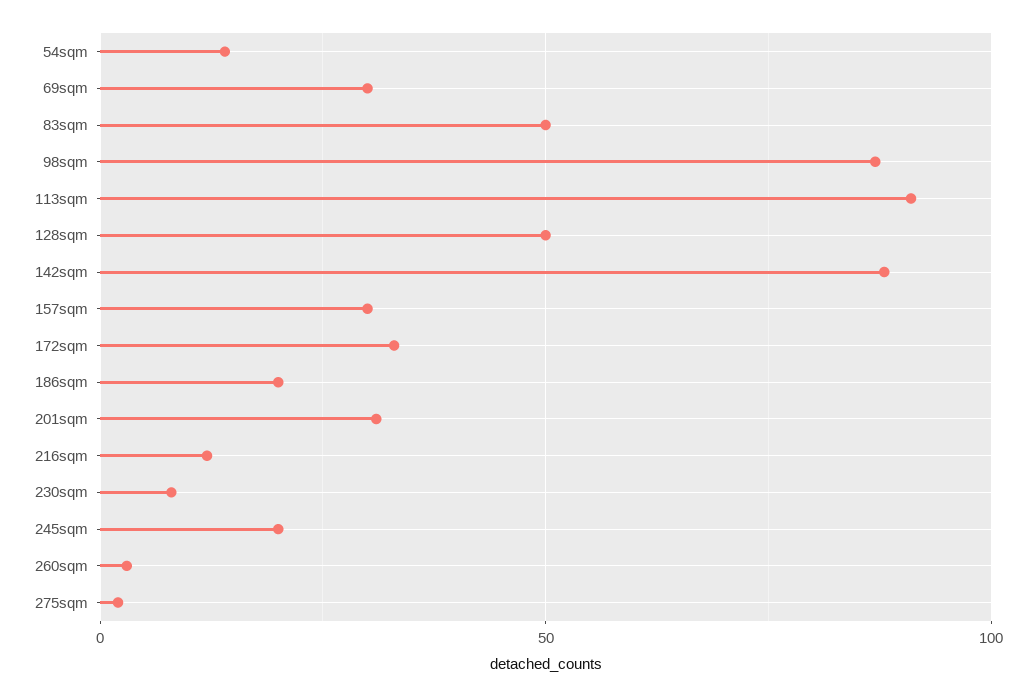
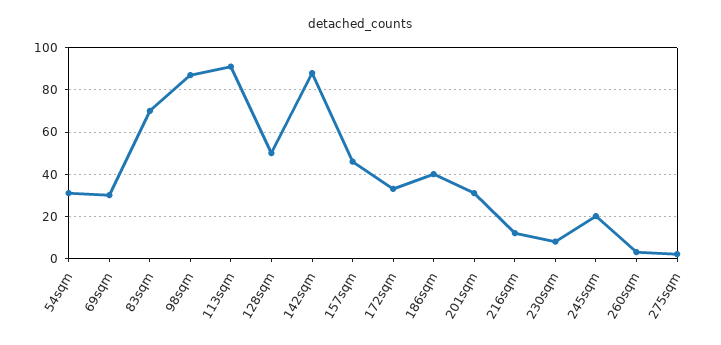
  {
-   "54sqm": 15,
+   "54sqm": 30,
    "69sqm": 30,
-   "83sqm": 50,
+   "83sqm": 70,
    "98sqm": 85,
    "113sqm": 90,
    "128sqm": 50,
    "142sqm": 90,
-   "157sqm": 30,
+   "157sqm": 45,
    "172sqm": 35,
-   "186sqm": 20,
+   "186sqm": 40,
    "201sqm": 30,
    "216sqm": 10,
    "230sqm": 10,
    "245sqm": 20,
    "260sqm": 5,
    "275sqm": 0
  }

